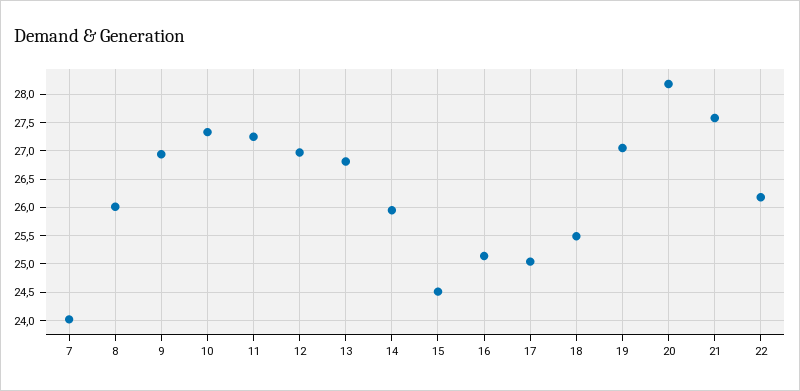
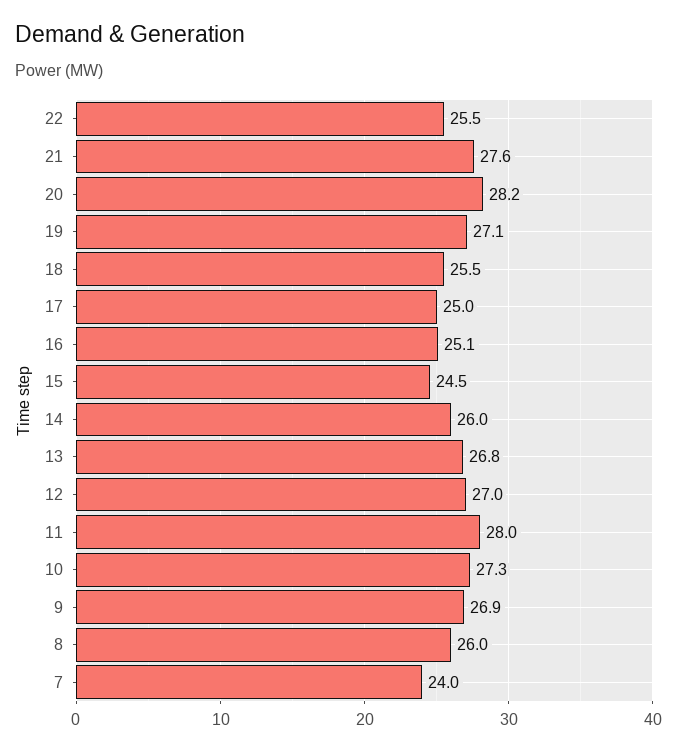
  {
    "7": 24,
    "8": 26,
    "9": 26.9,
    "10": 27.3,
-   "11": 27.25,
+   "11": 28,
    "12": 27,
    "13": 26.8,
    "14": 26,
    "15": 24.5,
    "16": 25.1,
    "17": 25,
    "18": 25.5,
    "19": 27.1,
    "20": 28.2,
    "21": 27.6,
-   "22": 26.25
+   "22": 25.5
  }

